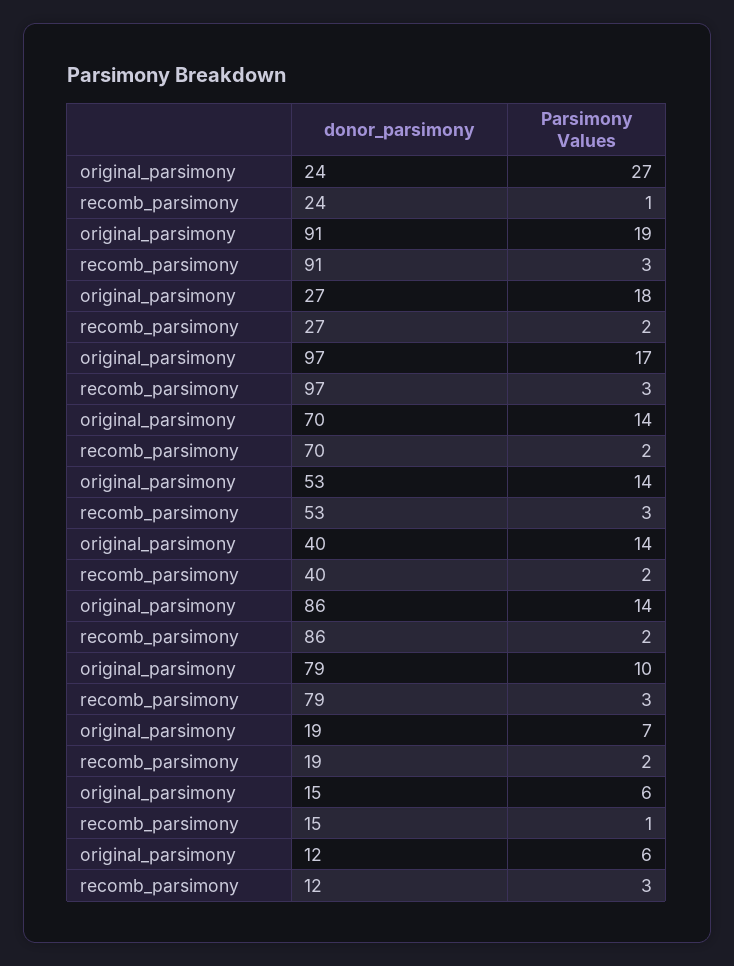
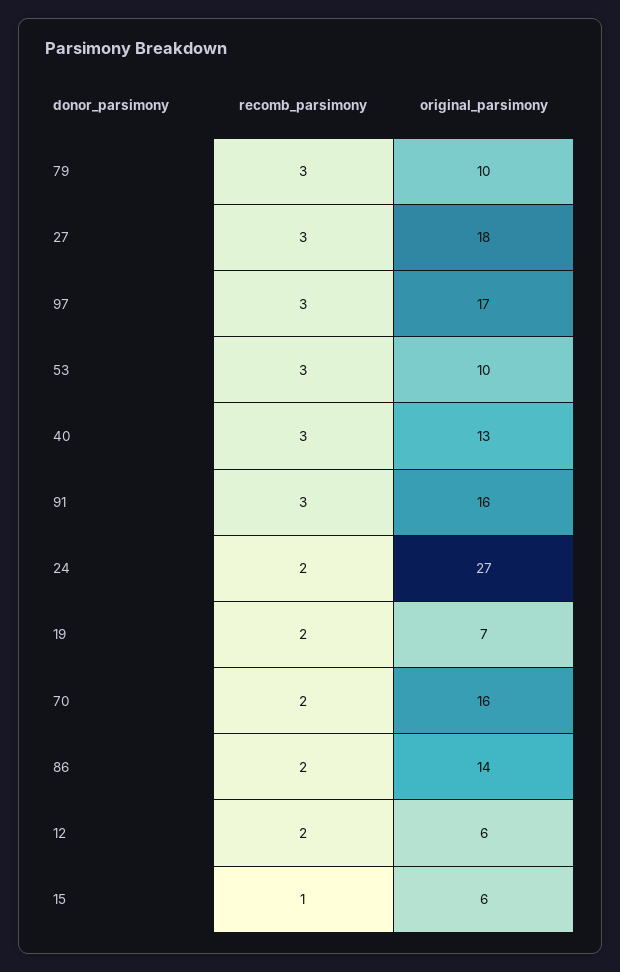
  {
    "original_parsimony": {
      "24": 27,
-     "91": 19,
+     "91": 16,
      "27": 18,
      "97": 17,
-     "70": 14,
+     "70": 16,
-     "53": 14,
+     "53": 10,
-     "40": 14,
+     "40": 13,
      "86": 14,
      "79": 10,
      "19": 7,
      "15": 6,
      "12": 6
    },
    "recomb_parsimony": {
-     "24": 1,
+     "24": 2,
      "91": 3,
-     "27": 2,
+     "27": 3,
      "97": 3,
      "70": 2,
      "53": 3,
-     "40": 2,
+     "40": 3,
      "86": 2,
      "79": 3,
      "19": 2,
      "15": 1,
-     "12": 3
+     "12": 2
    }
  }

